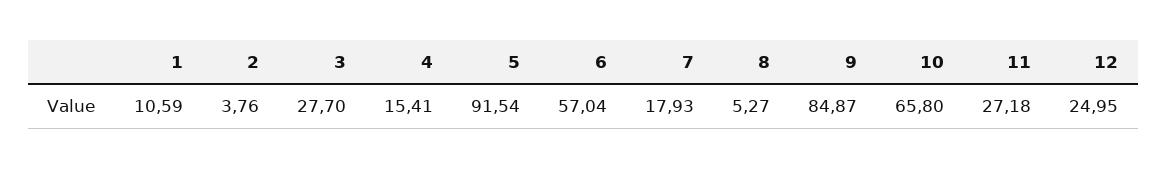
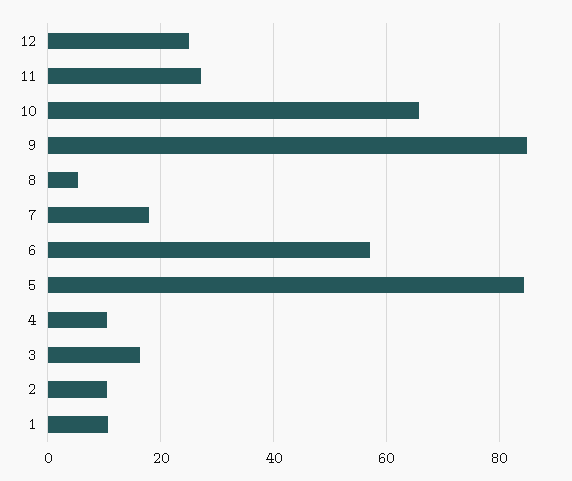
  {
    "1": 10.59,
-   "2": 3.76,
+   "2": 10,
-   "3": 27.7,
+   "3": 16,
-   "4": 15.41,
+   "4": 10,
-   "5": 91.54,
+   "5": 84,
    "6": 57.04,
    "7": 17.93,
    "8": 5.27,
    "9": 84.87,
    "10": 65.8,
    "11": 27.18,
    "12": 24.95
  }

